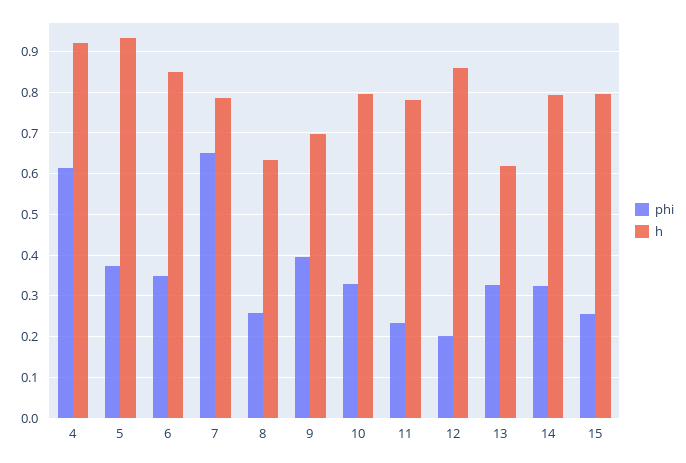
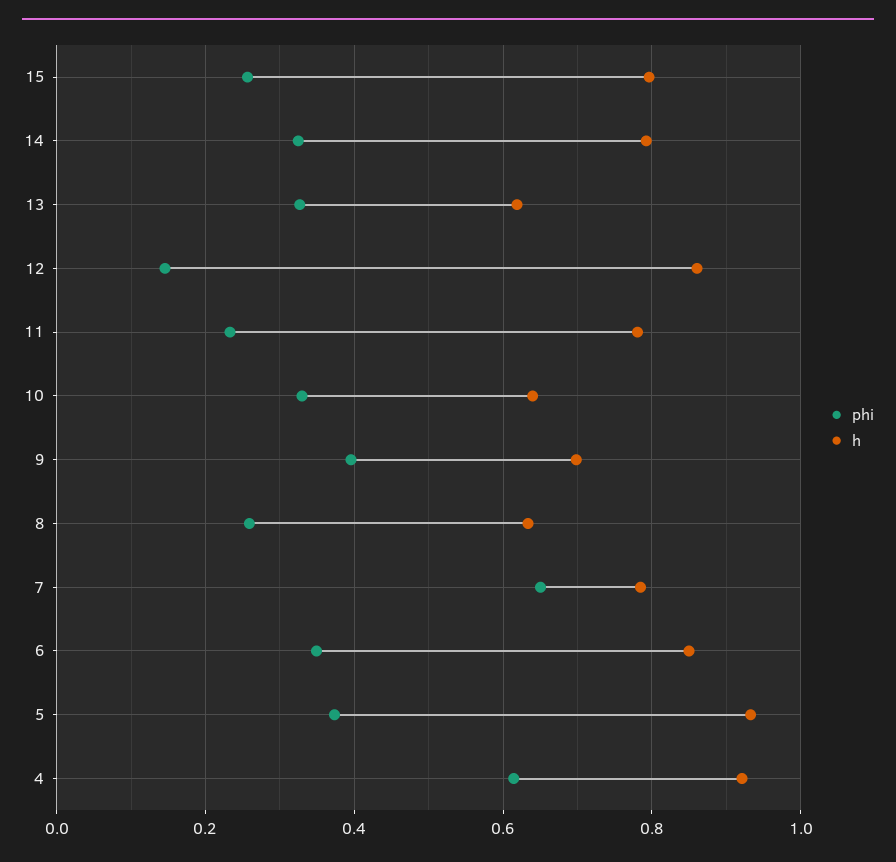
  {
    "phi": {
      "4": 0.62,
      "5": 0.38,
      "6": 0.34,
      "7": 0.66,
      "8": 0.26,
      "9": 0.4,
      "10": 0.32,
      "11": 0.24,
-     "12": 0.2,
+     "12": 0.14,
      "13": 0.32,
      "14": 0.32,
      "15": 0.26
    },
    "h": {
      "4": 0.92,
      "5": 0.94,
      "6": 0.86,
      "7": 0.78,
      "8": 0.64,
      "9": 0.7,
-     "10": 0.8,
+     "10": 0.64,
      "11": 0.78,
      "12": 0.86,
      "13": 0.62,
      "14": 0.8,
      "15": 0.8
    }
  }

